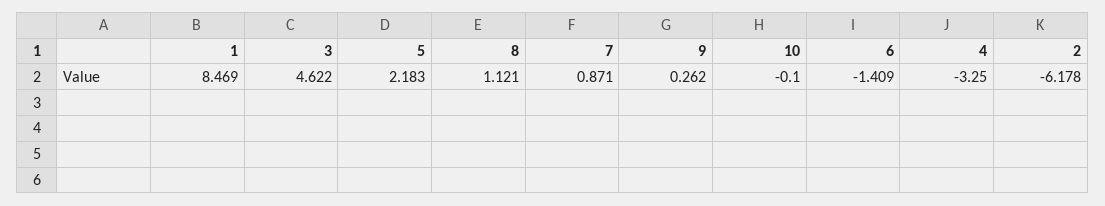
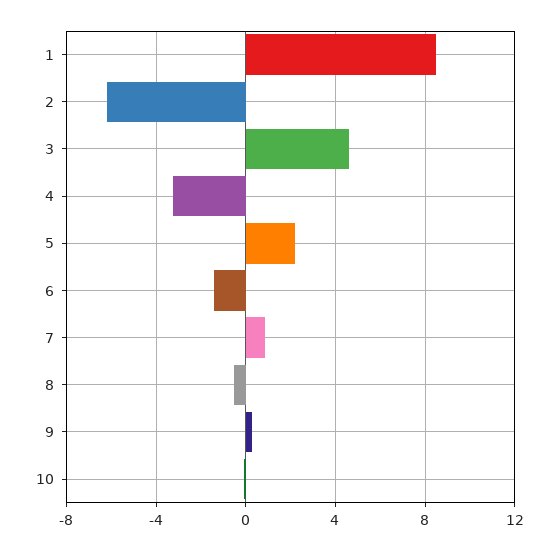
  {
    "1": 8.469,
    "3": 4.622,
    "5": 2.183,
-   "8": 1.121,
+   "8": -0.5,
    "7": 0.871,
    "9": 0.262,
    "10": -0.1,
    "6": -1.409,
    "4": -3.25,
    "2": -6.178
  }

